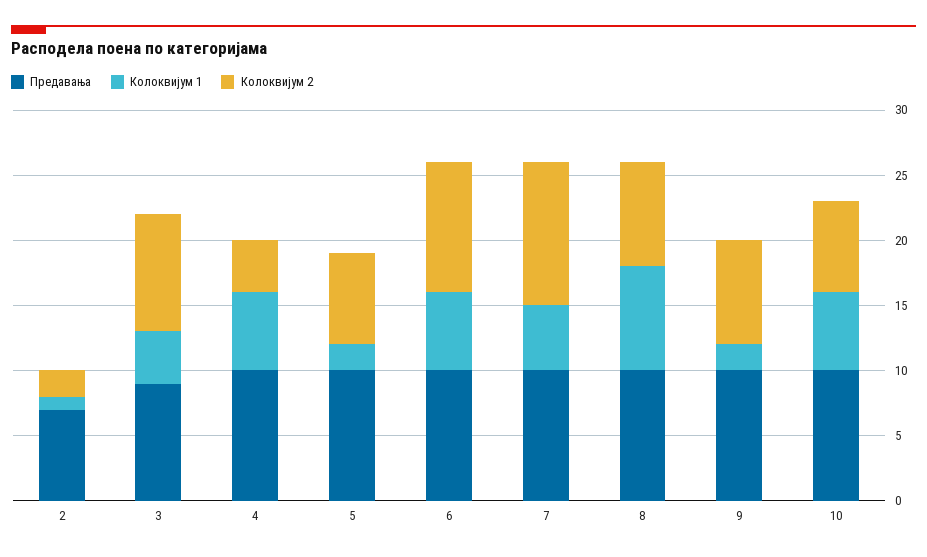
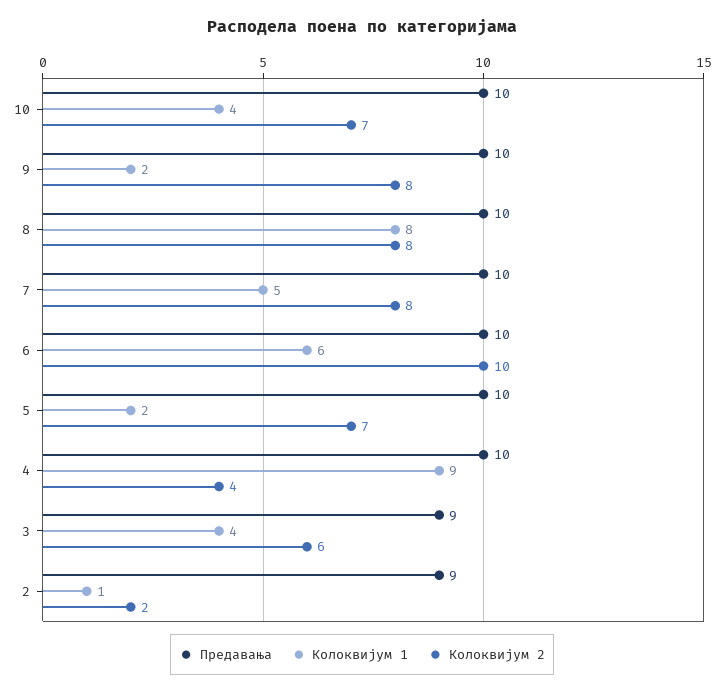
  {
    "Предавања": {
-     "2": 7,
+     "2": 9,
      "3": 9,
      "4": 10,
      "5": 10,
      "6": 10,
      "7": 10,
      "8": 10,
      "9": 10,
      "10": 10
    },
    "Колоквијум 1": {
      "2": 1,
      "3": 4,
-     "4": 6,
+     "4": 9,
      "5": 2,
      "6": 6,
      "7": 5,
      "8": 8,
      "9": 2,
-     "10": 6
+     "10": 4
    },
    "Колоквијум 2": {
      "2": 2,
-     "3": 9,
+     "3": 6,
      "4": 4,
      "5": 7,
      "6": 10,
-     "7": 11,
+     "7": 8,
      "8": 8,
      "9": 8,
      "10": 7
    }
  }

